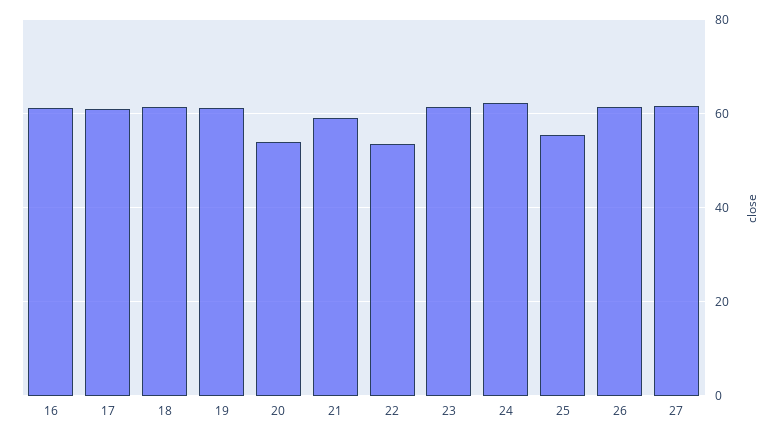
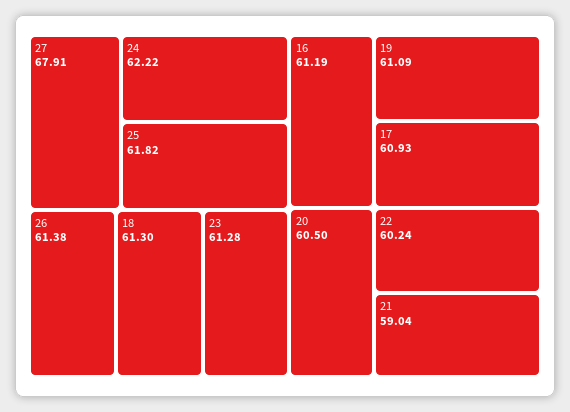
  {
    "16": 61.19,
    "17": 60.93,
    "18": 61.3,
    "19": 61.09,
-   "20": 54,
+   "20": 60.5,
    "21": 59.04,
-   "22": 54,
+   "22": 60.24,
    "23": 61.28,
    "24": 62.22,
-   "25": 56,
+   "25": 61.82,
    "26": 61.38,
-   "27": 62
+   "27": 67.91
  }

